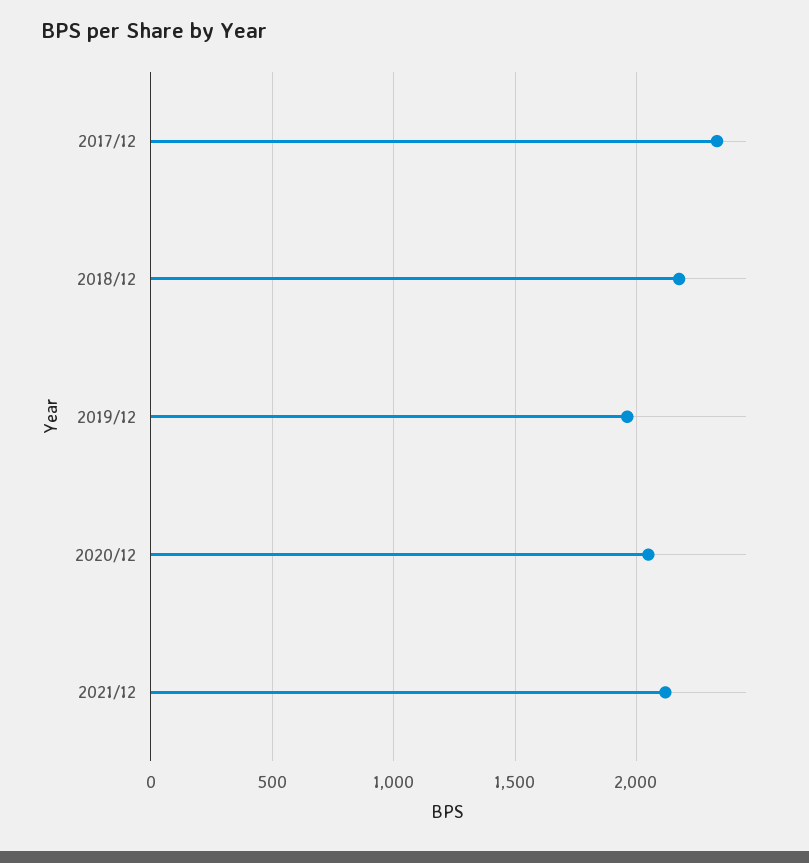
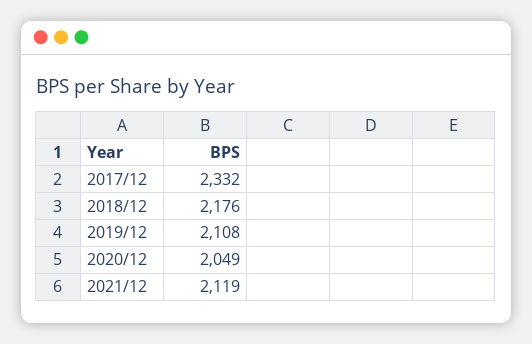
  {
    "2017/12": 2332,
    "2018/12": 2176,
-   "2019/12": 1950,
+   "2019/12": 2108,
    "2020/12": 2049,
    "2021/12": 2119
  }

